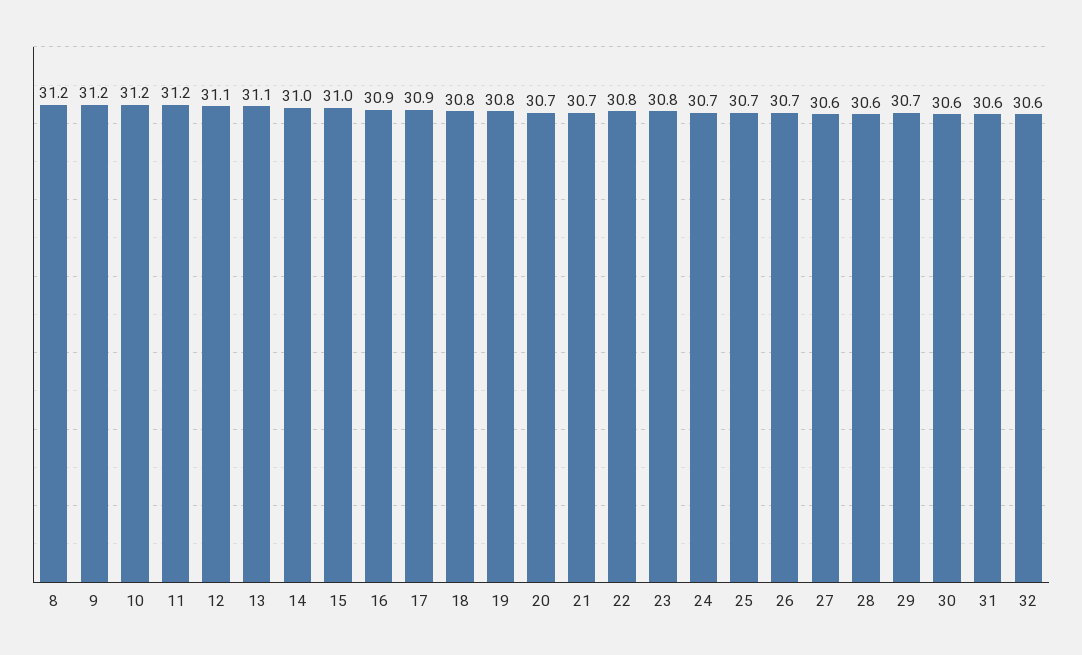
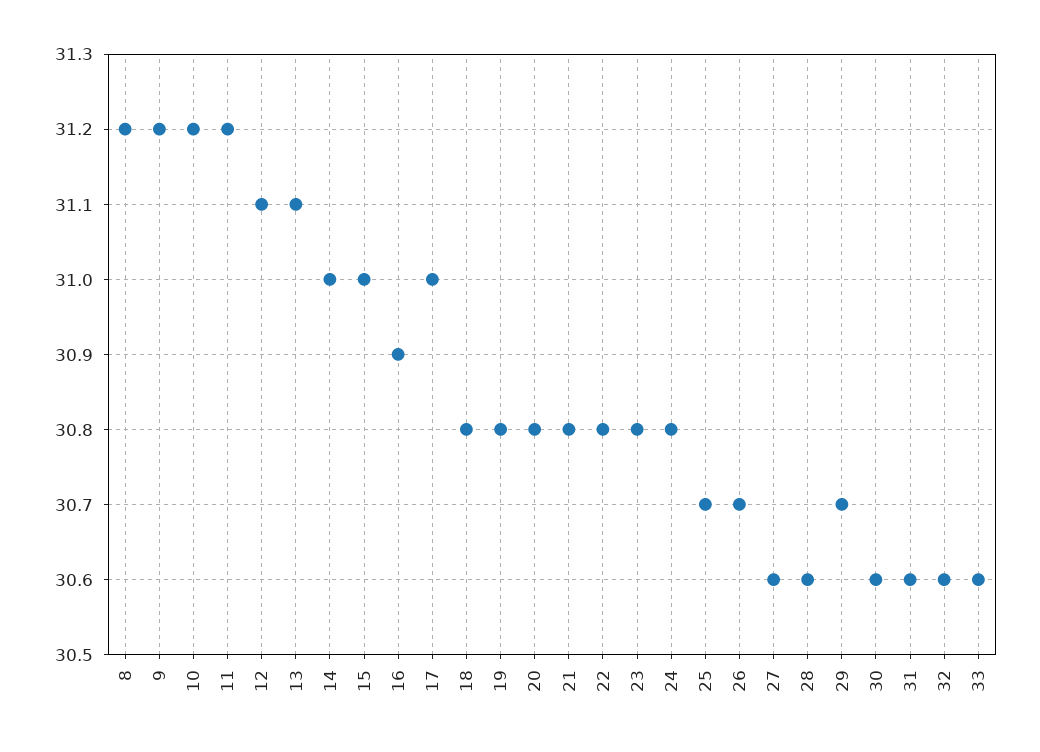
  {
    "8": 31.2,
    "9": 31.2,
    "10": 31.2,
    "11": 31.2,
    "12": 31.1,
    "13": 31.1,
    "14": 31,
    "15": 31,
    "16": 30.9,
-   "17": 30.9,
+   "17": 31,
    "18": 30.8,
    "19": 30.8,
-   "20": 30.7,
+   "20": 30.8,
-   "21": 30.7,
+   "21": 30.8,
    "22": 30.8,
    "23": 30.8,
-   "24": 30.7,
+   "24": 30.8,
    "25": 30.7,
    "26": 30.7,
    "27": 30.6,
    "28": 30.6,
    "29": 30.7,
    "30": 30.6,
    "31": 30.6,
-   "32": 30.6
+   "32": 30.6,
+   "33": 30.6
  }

